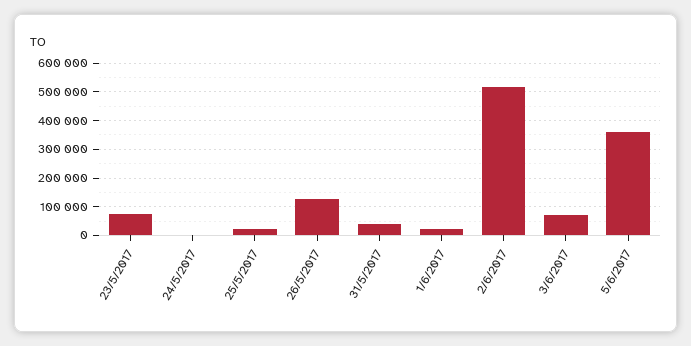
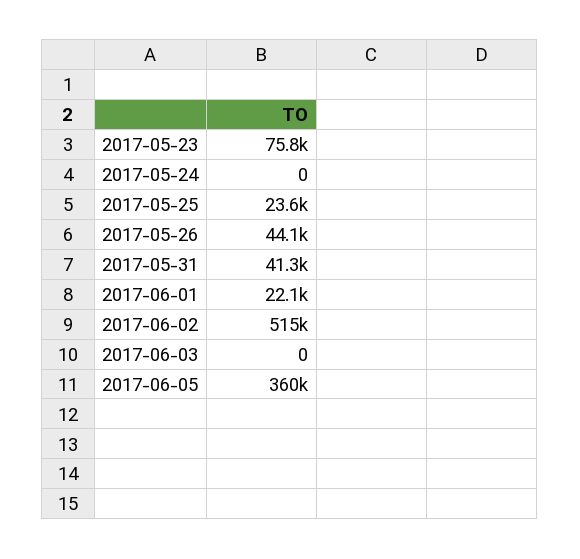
  {
    "23/5/2017": 75800,
    "24/5/2017": 0,
    "25/5/2017": 23600,
-   "26/5/2017": 125000,
+   "26/5/2017": 44100,
    "31/5/2017": 41300,
    "1/6/2017": 22100,
    "2/6/2017": 515000,
-   "3/6/2017": 75000,
+   "3/6/2017": 0,
    "5/6/2017": 360000
  }

